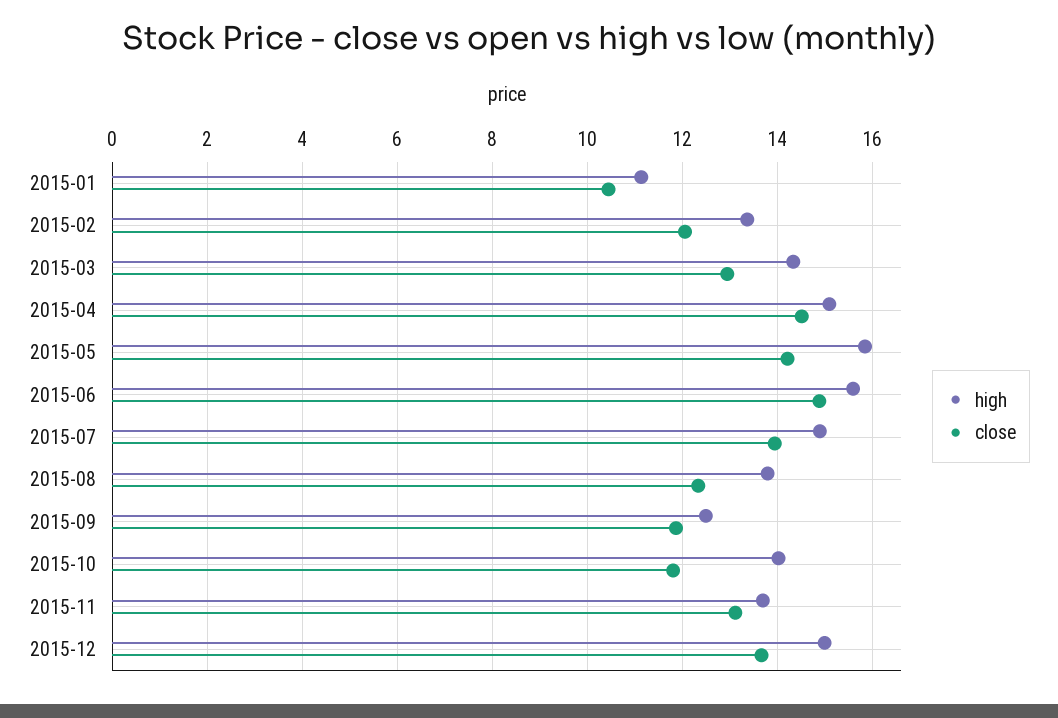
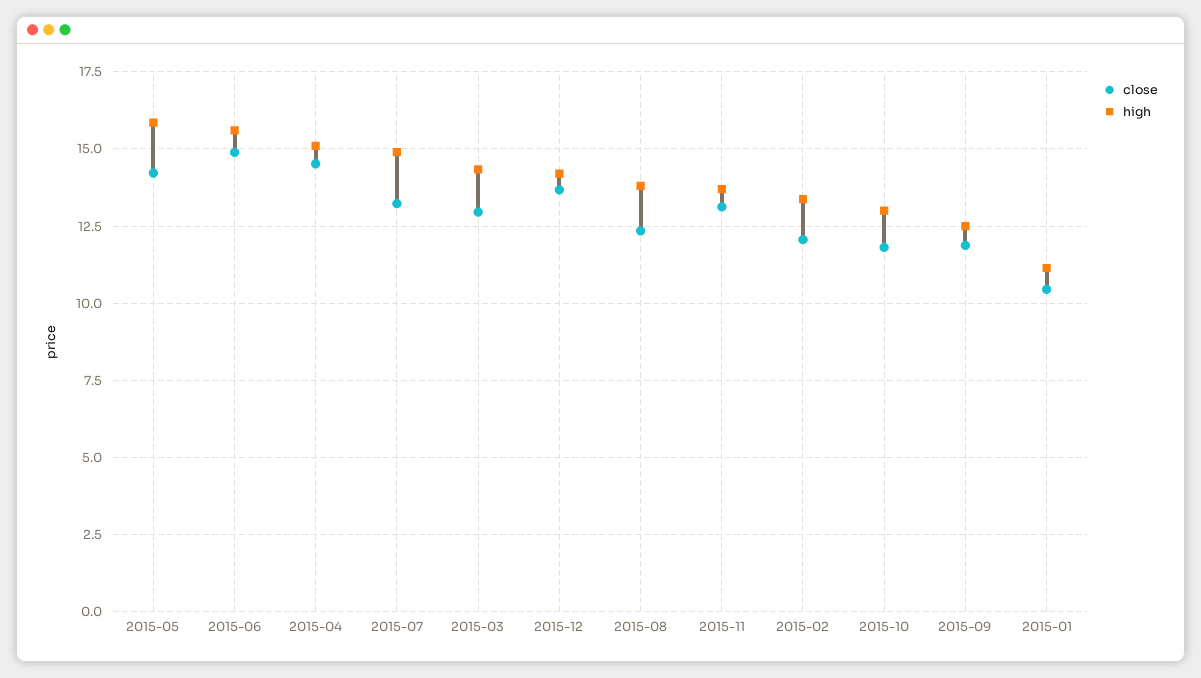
  {
    "high": {
      "2015-01": 11.2,
      "2015-02": 13.4,
      "2015-03": 14.4,
      "2015-04": 15.2,
      "2015-05": 15.8,
      "2015-06": 15.6,
      "2015-07": 15,
      "2015-08": 13.8,
      "2015-09": 12.6,
-     "2015-10": 14,
+     "2015-10": 13,
      "2015-11": 13.8,
-     "2015-12": 15
+     "2015-12": 14.25
    },
    "close": {
      "2015-01": 10.4,
      "2015-02": 12,
      "2015-03": 13,
      "2015-04": 14.6,
      "2015-05": 14.2,
      "2015-06": 14.8,
-     "2015-07": 14,
+     "2015-07": 13.25,
      "2015-08": 12.4,
      "2015-09": 11.8,
      "2015-10": 11.8,
      "2015-11": 13.2,
      "2015-12": 13.6
    }
  }

